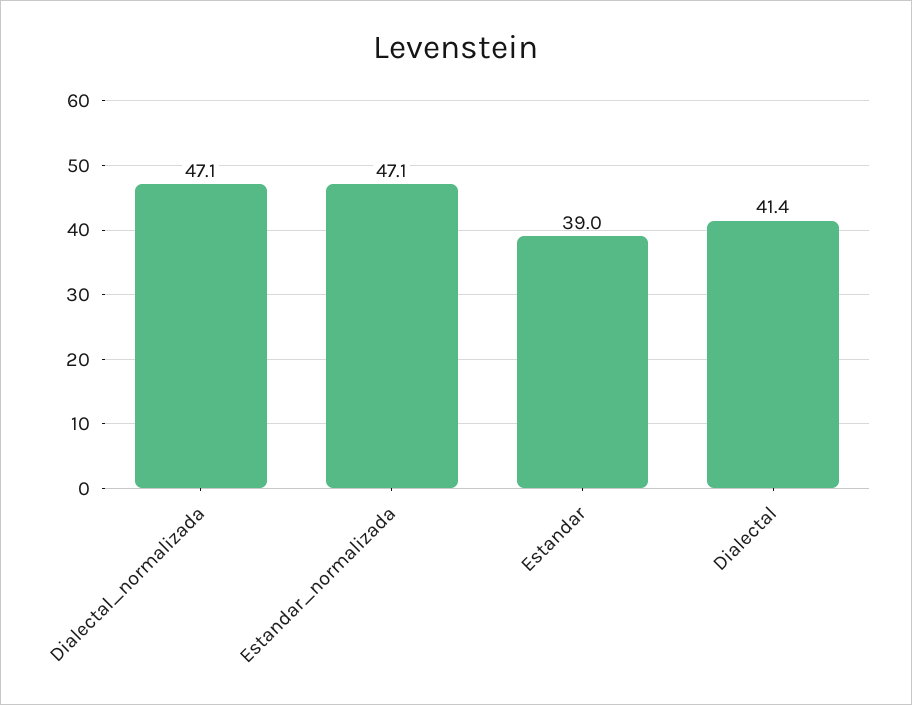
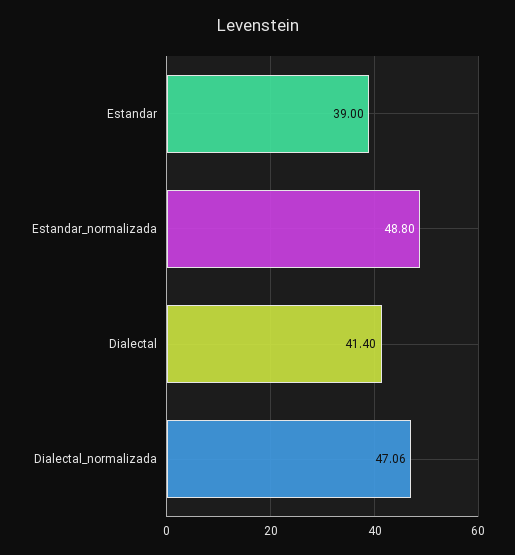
  {
    "Dialectal_normalizada": 47.06,
-   "Estandar_normalizada": 47.1,
+   "Estandar_normalizada": 48.8,
    "Estandar": 39,
    "Dialectal": 41.4
  }

